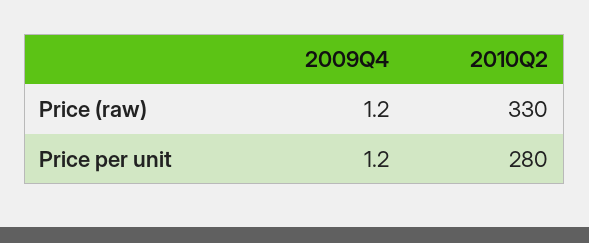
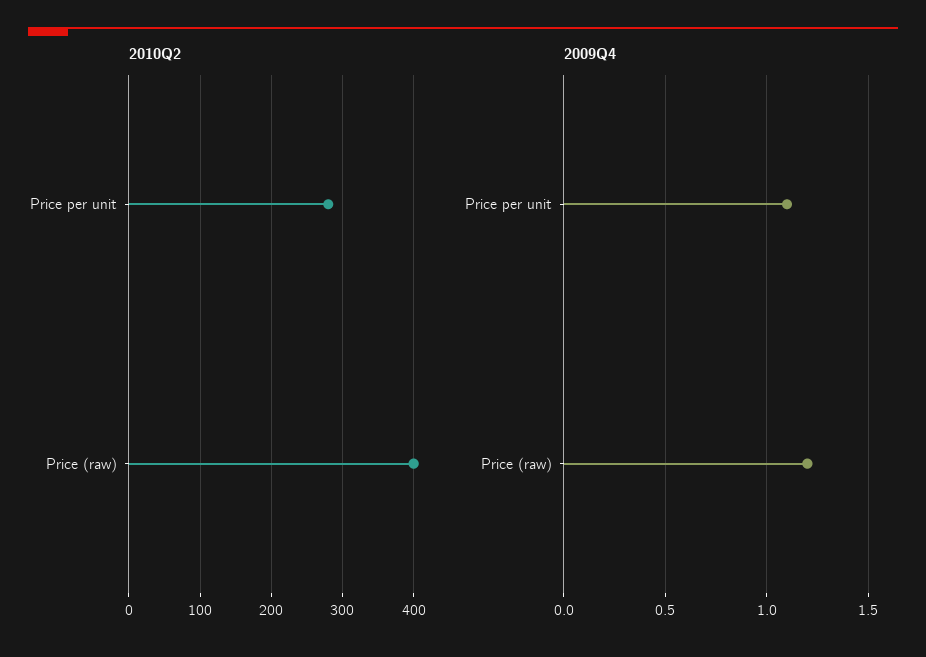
  {
    "2009Q4": {
      "Price (raw)": 1.2,
-     "Price per unit": 1.2
+     "Price per unit": 1.1
    },
    "2010Q2": {
-     "Price (raw)": 330,
+     "Price (raw)": 400,
      "Price per unit": 280
    }
  }

